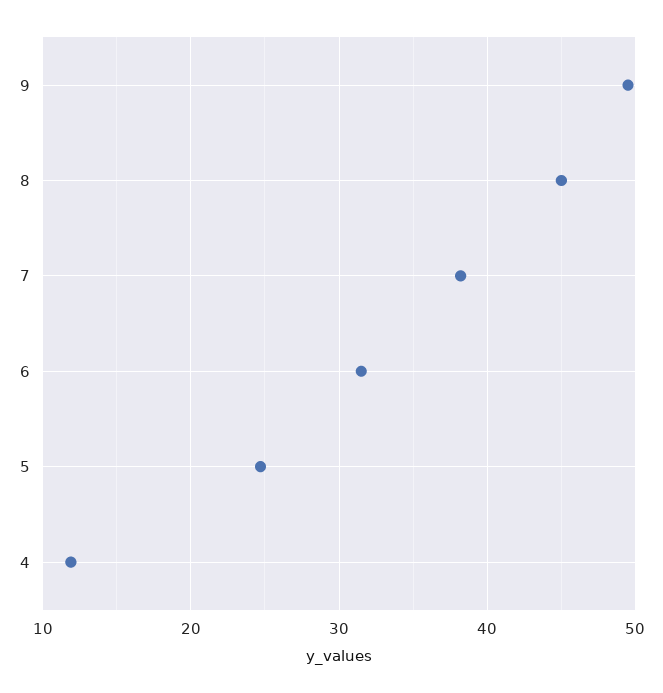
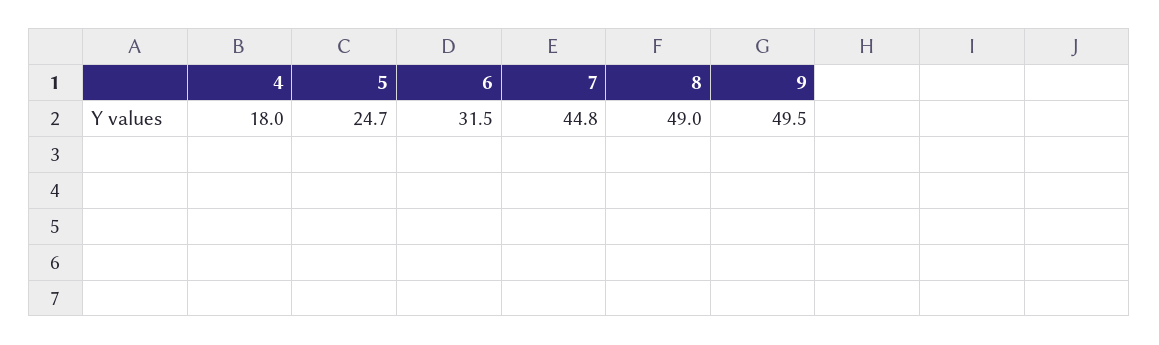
  {
    "9": 49.5,
-   "8": 45,
+   "8": 49,
-   "7": 38,
+   "7": 44.8,
    "6": 31.5,
    "5": 24.7,
-   "4": 12
+   "4": 18
  }

